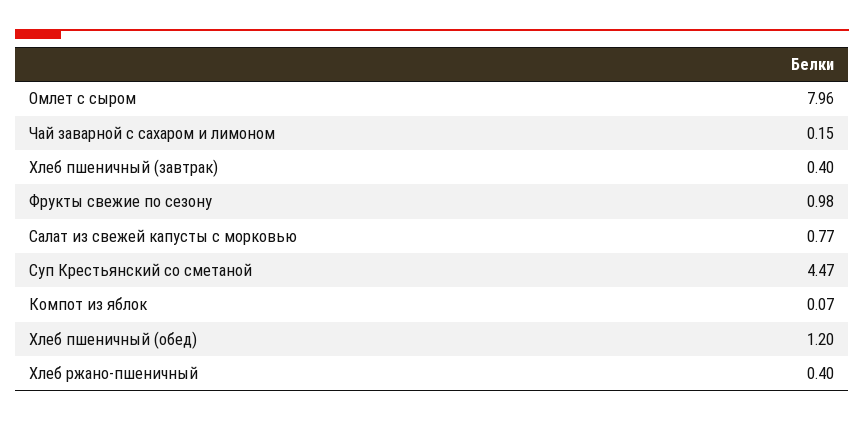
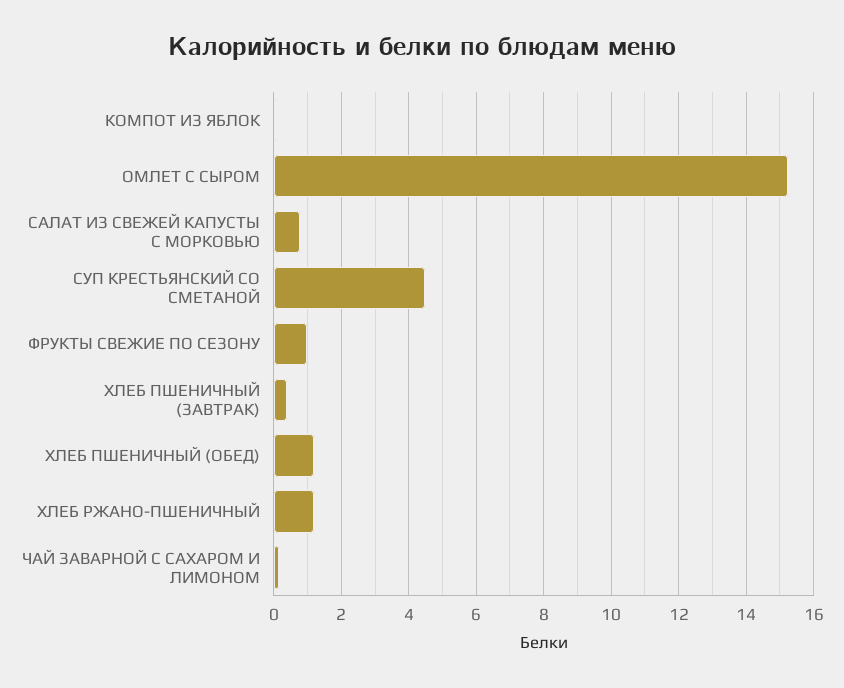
  {
-   "Омлет с сыром": 7.96,
+   "Омлет с сыром": 15.2,
    "Чай заварной с сахаром и лимоном": 0.15,
    "Хлеб пшеничный (завтрак)": 0.4,
    "Фрукты свежие по сезону": 0.98,
    "Салат из свежей капусты с морковью": 0.77,
    "Суп Крестьянский со сметаной": 4.47,
    "Компот из яблок": 0.07,
    "Хлеб пшеничный (обед)": 1.2,
-   "Хлеб ржано-пшеничный": 0.4
+   "Хлеб ржано-пшеничный": 1.2
  }

